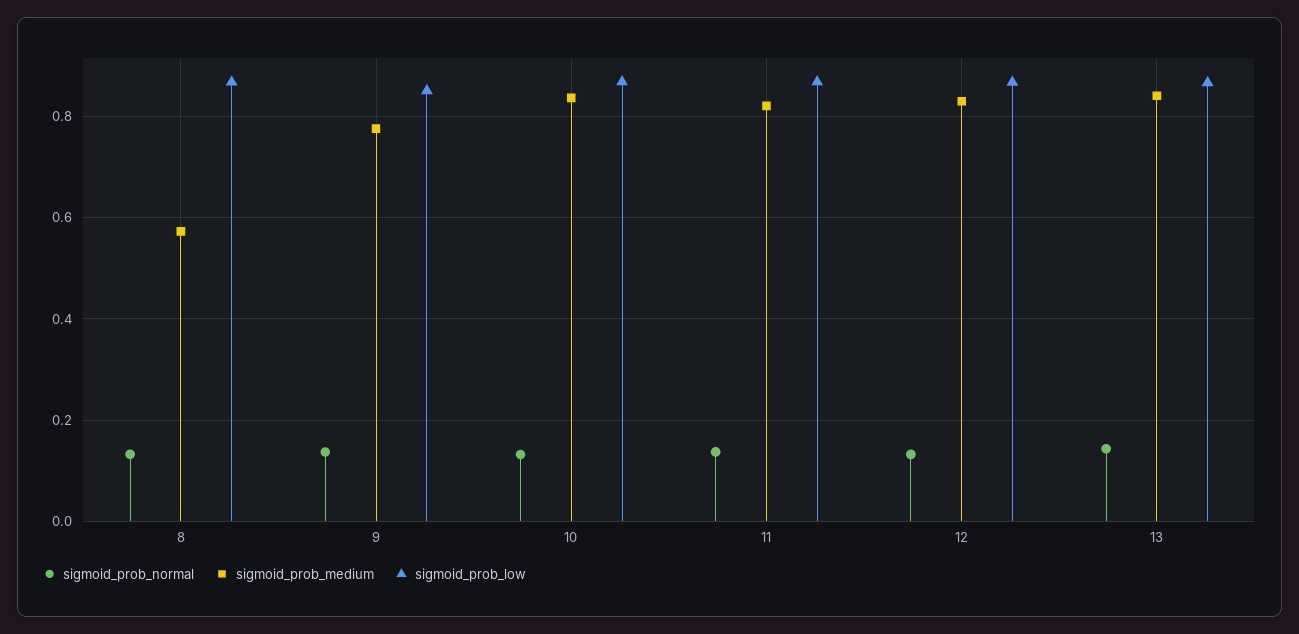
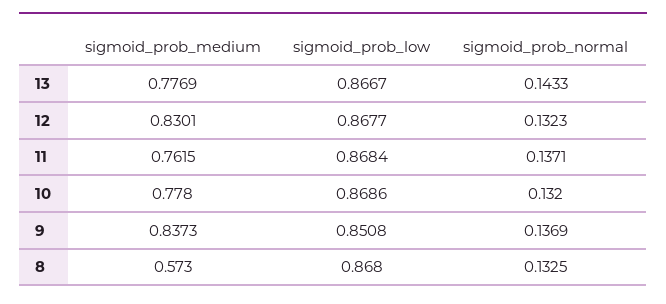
  {
    "sigmoid_prob_normal": {
      "8": 0.1325,
      "9": 0.1369,
      "10": 0.132,
      "11": 0.1371,
      "12": 0.1323,
      "13": 0.1433
    },
    "sigmoid_prob_medium": {
      "8": 0.573,
-     "9": 0.78,
+     "9": 0.8373,
-     "10": 0.84,
+     "10": 0.778,
-     "11": 0.82,
+     "11": 0.7615,
      "12": 0.8301,
-     "13": 0.84
+     "13": 0.7769
    },
    "sigmoid_prob_low": {
      "8": 0.868,
      "9": 0.8508,
      "10": 0.8686,
      "11": 0.8684,
      "12": 0.8677,
      "13": 0.8667
    }
  }

